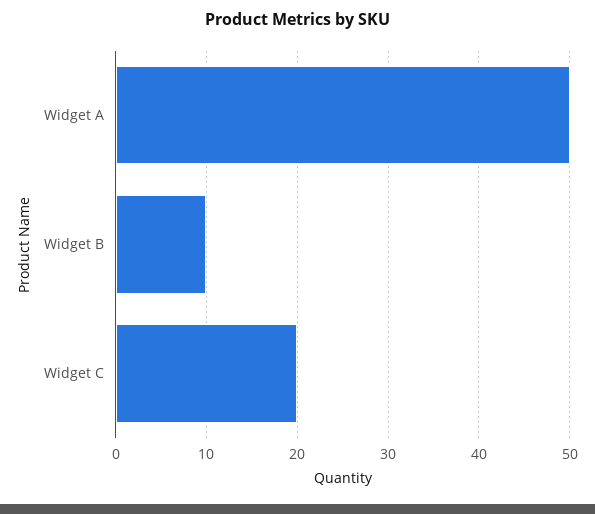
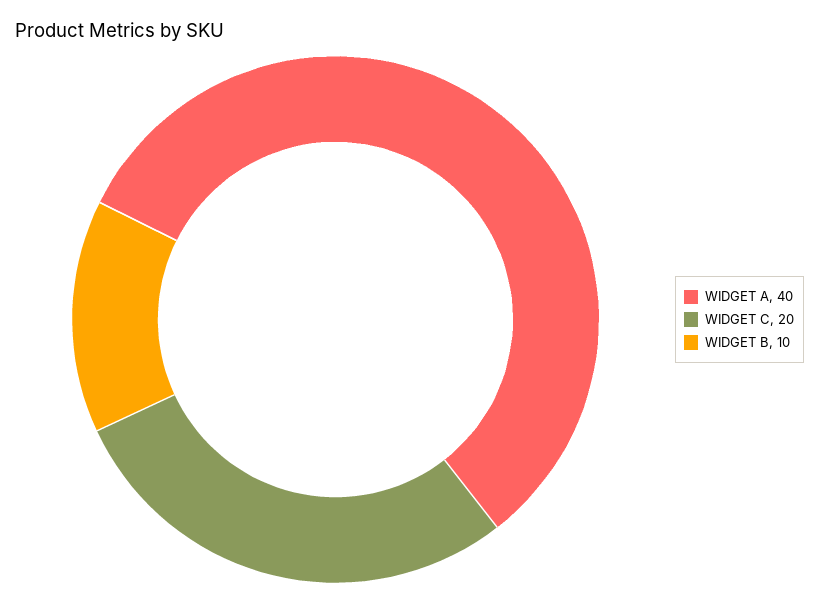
  {
-   "Widget A": 50,
+   "Widget A": 40,
    "Widget B": 10,
    "Widget C": 20
  }

